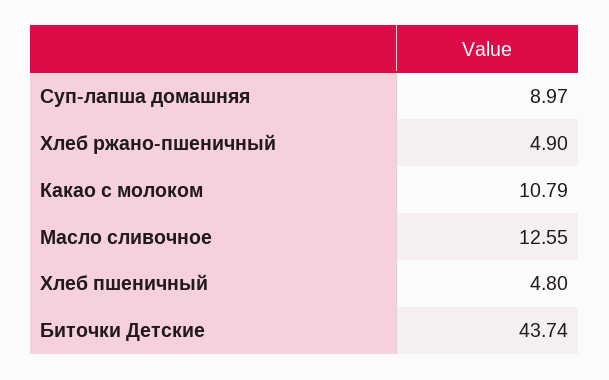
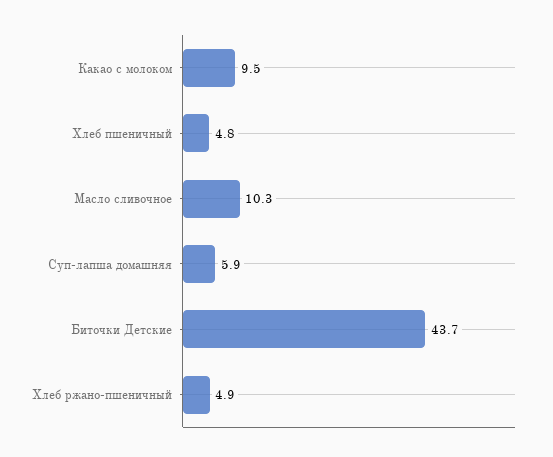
  {
-   "Суп-лапша домашняя": 8.97,
+   "Суп-лапша домашняя": 5.9,
    "Хлеб ржано-пшеничный": 4.9,
-   "Какао с молоком": 10.79,
+   "Какао с молоком": 9.5,
-   "Масло сливочное": 12.55,
+   "Масло сливочное": 10.3,
    "Хлеб пшеничный": 4.8,
    "Биточки Детские": 43.74
  }

